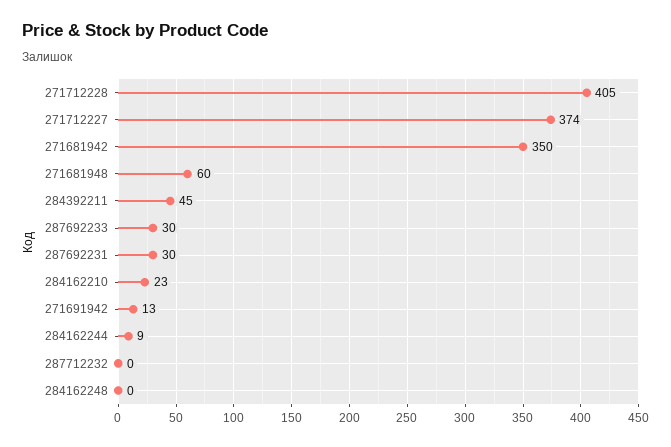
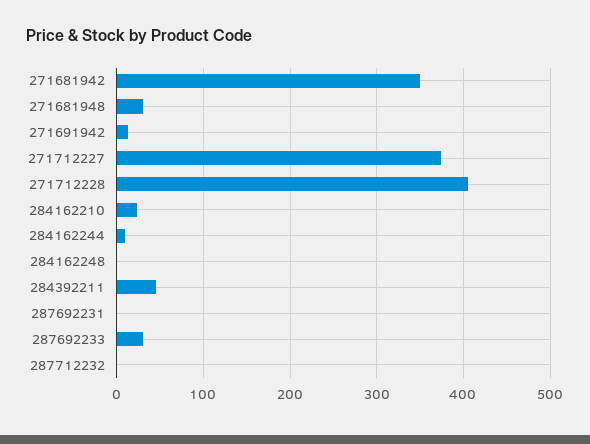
  {
    "271712228": 405,
    "271712227": 374,
    "271681942": 350,
-   "271681948": 60,
+   "271681948": 30,
    "284392211": 45,
    "287692233": 30,
-   "287692231": 30,
+   "287692231": 0,
    "284162210": 23,
    "271691942": 13,
    "284162244": 9,
    "287712232": 0,
    "284162248": 0
  }

